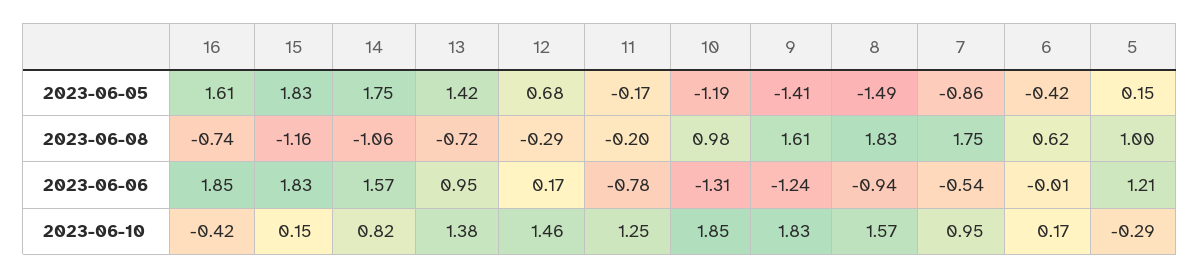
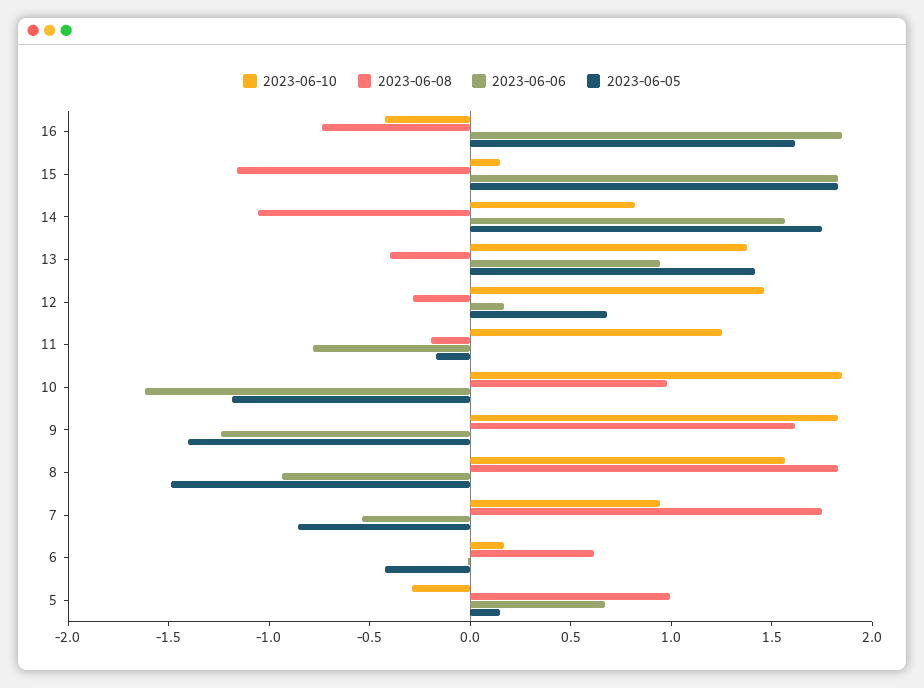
  {
    "2023-06-05": {
      "16": 1.61,
      "15": 1.83,
      "14": 1.75,
      "13": 1.42,
      "12": 0.68,
      "11": -0.17,
      "10": -1.19,
      "9": -1.41,
      "8": -1.49,
      "7": -0.86,
      "6": -0.42,
      "5": 0.15
    },
    "2023-06-08": {
      "16": -0.74,
      "15": -1.16,
      "14": -1.06,
-     "13": -0.72,
+     "13": -0.4,
      "12": -0.29,
      "11": -0.2,
      "10": 0.98,
      "9": 1.61,
      "8": 1.83,
      "7": 1.75,
      "6": 0.62,
      "5": 1
    },
    "2023-06-06": {
      "16": 1.85,
      "15": 1.83,
      "14": 1.57,
      "13": 0.95,
      "12": 0.17,
      "11": -0.78,
-     "10": -1.31,
+     "10": -1.6,
      "9": -1.24,
      "8": -0.94,
      "7": -0.54,
      "6": -0.01,
-     "5": 1.21
+     "5": 0.7
    },
    "2023-06-10": {
      "16": -0.42,
      "15": 0.15,
      "14": 0.82,
      "13": 1.38,
      "12": 1.46,
      "11": 1.25,
      "10": 1.85,
      "9": 1.83,
      "8": 1.57,
      "7": 0.95,
      "6": 0.17,
      "5": -0.29
    }
  }

